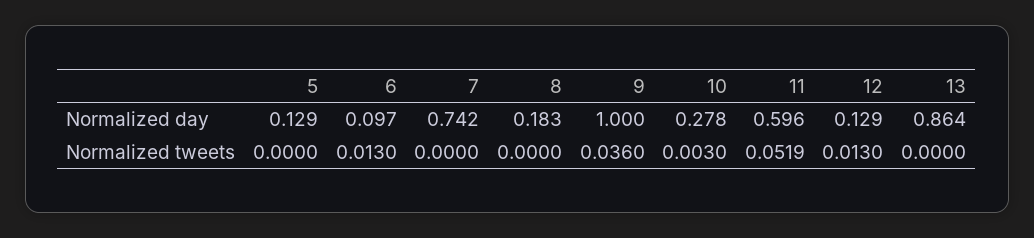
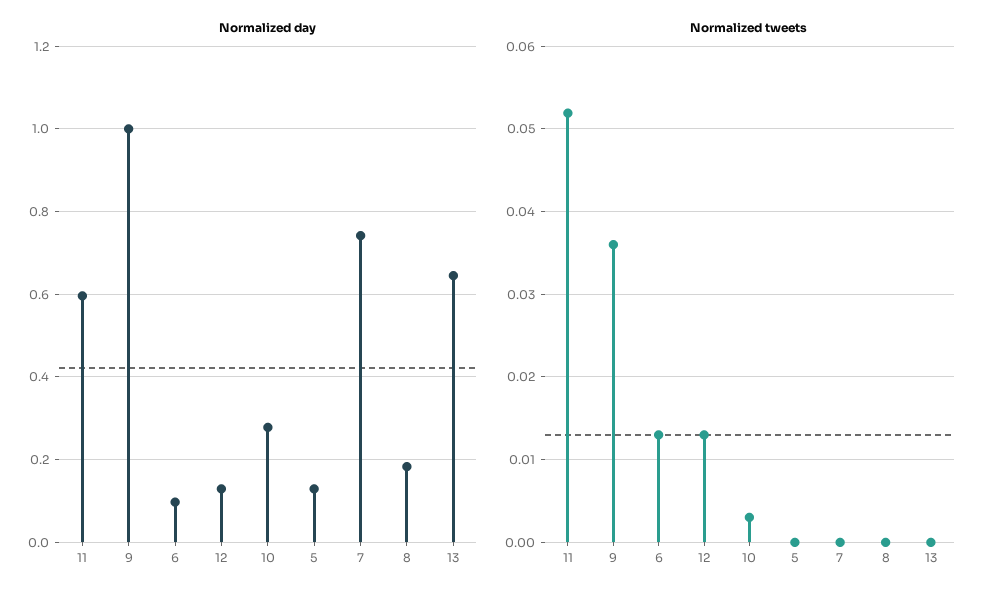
  {
    "Normalized day": {
      "5": 0.129,
      "6": 0.097,
      "7": 0.742,
      "8": 0.183,
      "9": 1,
      "10": 0.278,
      "11": 0.596,
      "12": 0.129,
-     "13": 0.864
+     "13": 0.64
    },
    "Normalized tweets": {
      "5": 0,
      "6": 0.013,
      "7": 0,
      "8": 0,
      "9": 0.036,
      "10": 0.003,
      "11": 0.0519,
      "12": 0.013,
      "13": 0
    }
  }

